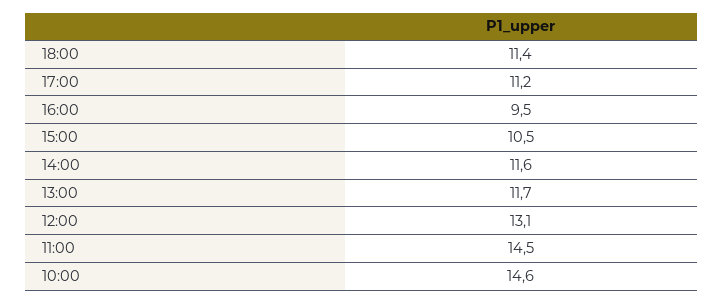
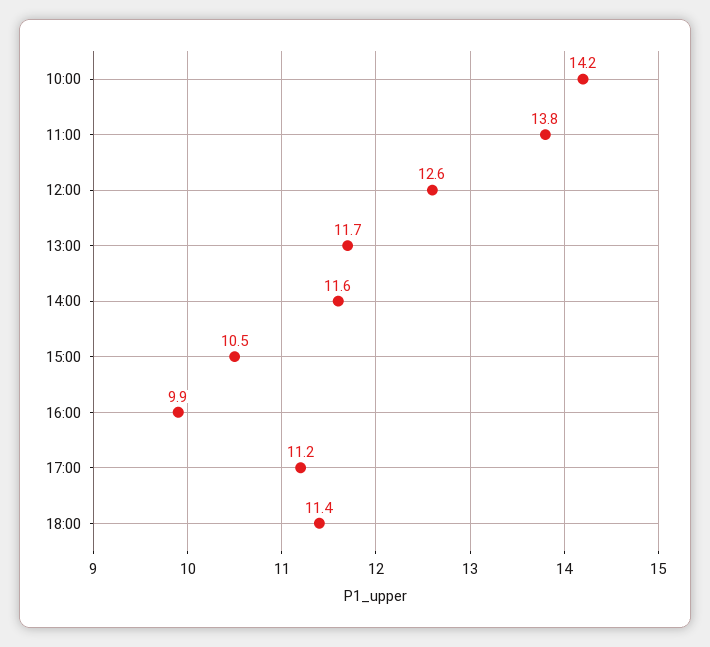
  {
    "18:00": 11.4,
    "17:00": 11.2,
-   "16:00": 9.5,
+   "16:00": 9.9,
    "15:00": 10.5,
    "14:00": 11.6,
    "13:00": 11.7,
-   "12:00": 13.1,
+   "12:00": 12.6,
-   "11:00": 14.5,
+   "11:00": 13.8,
-   "10:00": 14.6
+   "10:00": 14.2
  }

